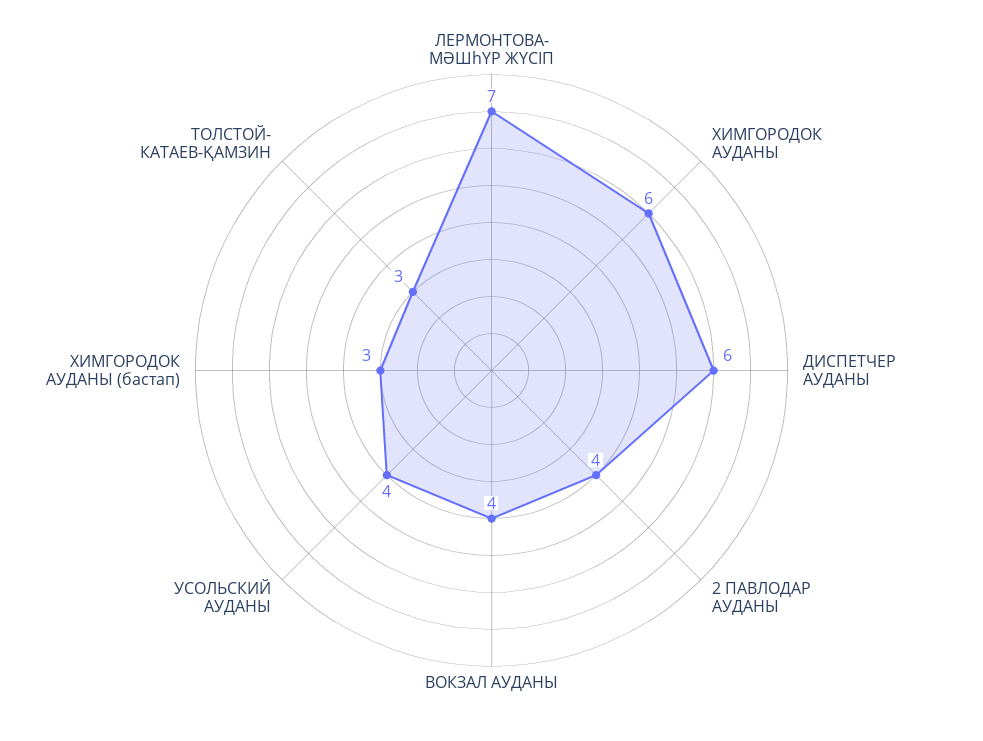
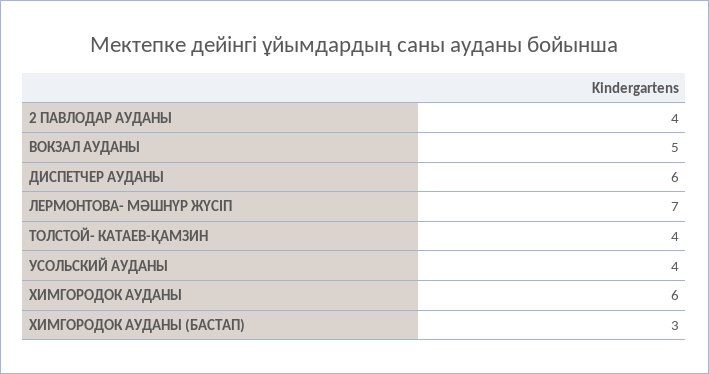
  {
    "ЛЕРМОНТОВА- МӘШhҮР ЖҮСІП": 7,
    "ХИМГОРОДОК АУДАНЫ": 6,
    "ДИСПЕТЧЕР АУДАНЫ": 6,
    "2 ПАВЛОДАР АУДАНЫ": 4,
-   "ВОКЗАЛ АУДАНЫ": 4,
+   "ВОКЗАЛ АУДАНЫ": 5,
    "УСОЛЬСКИЙ АУДАНЫ": 4,
    "ХИМГОРОДОК АУДАНЫ (бастап)": 3,
-   "ТОЛСТОЙ- КАТАЕВ-ҚАМЗИН": 3
+   "ТОЛСТОЙ- КАТАЕВ-ҚАМЗИН": 4
  }

